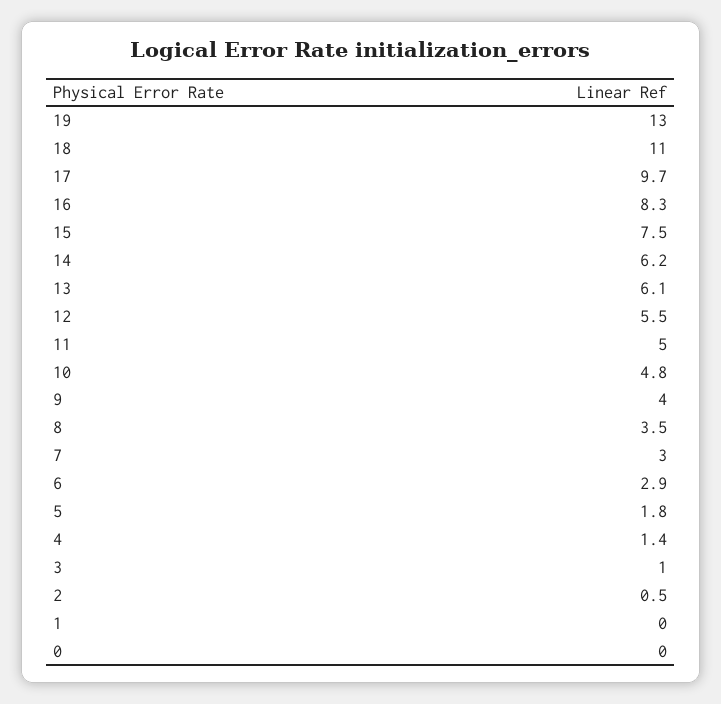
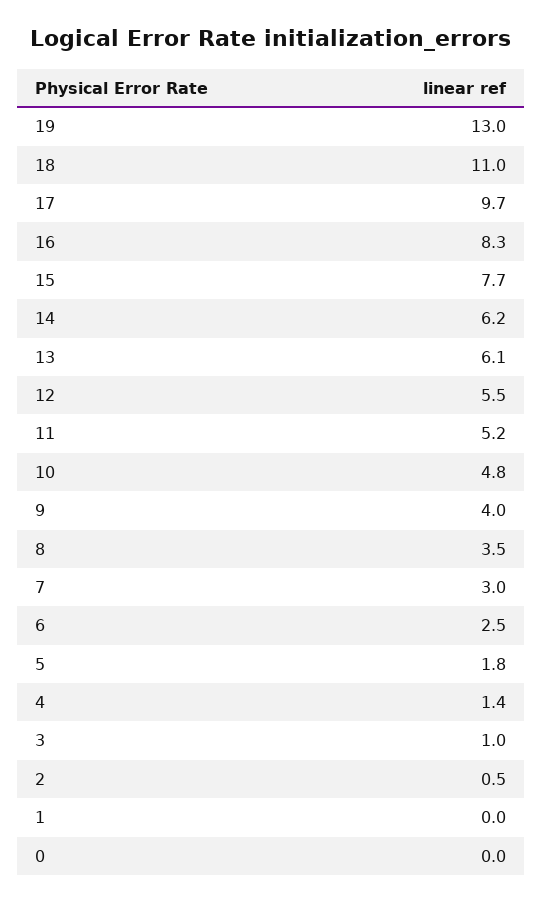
  {
    "19": 13,
    "18": 11,
    "17": 9.7,
    "16": 8.3,
-   "15": 7.5,
+   "15": 7.7,
    "14": 6.2,
    "13": 6.1,
    "12": 5.5,
-   "11": 5,
+   "11": 5.2,
    "10": 4.8,
    "9": 4,
    "8": 3.5,
    "7": 3,
-   "6": 2.9,
+   "6": 2.5,
    "5": 1.8,
    "4": 1.4,
    "3": 1,
    "2": 0.5,
    "1": 0,
    "0": 0
  }

